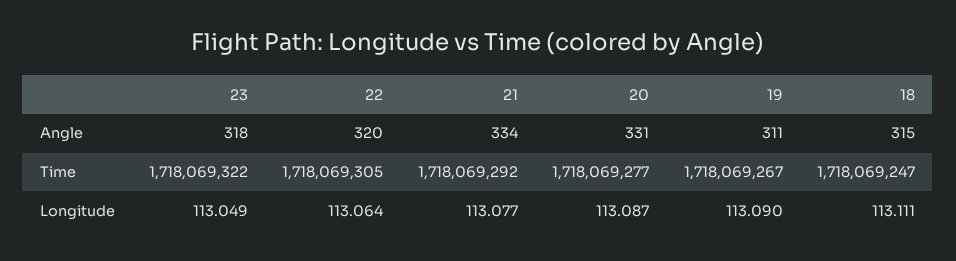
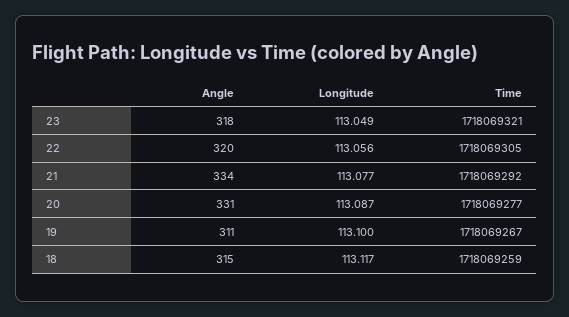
  {
    "23": {
      "Angle": 318,
-     "Time": 1718069322,
+     "Time": 1718069321,
      "Longitude": 113.049
    },
    "22": {
      "Angle": 320,
      "Time": 1718069305,
-     "Longitude": 113.064
+     "Longitude": 113.056
    },
    "21": {
      "Angle": 334,
      "Time": 1718069292,
      "Longitude": 113.077
    },
    "20": {
      "Angle": 331,
      "Time": 1718069277,
      "Longitude": 113.087
    },
    "19": {
      "Angle": 311,
      "Time": 1718069267,
-     "Longitude": 113.09
+     "Longitude": 113.1
    },
    "18": {
      "Angle": 315,
-     "Time": 1718069247,
+     "Time": 1718069259,
-     "Longitude": 113.111
+     "Longitude": 113.117
    }
  }

